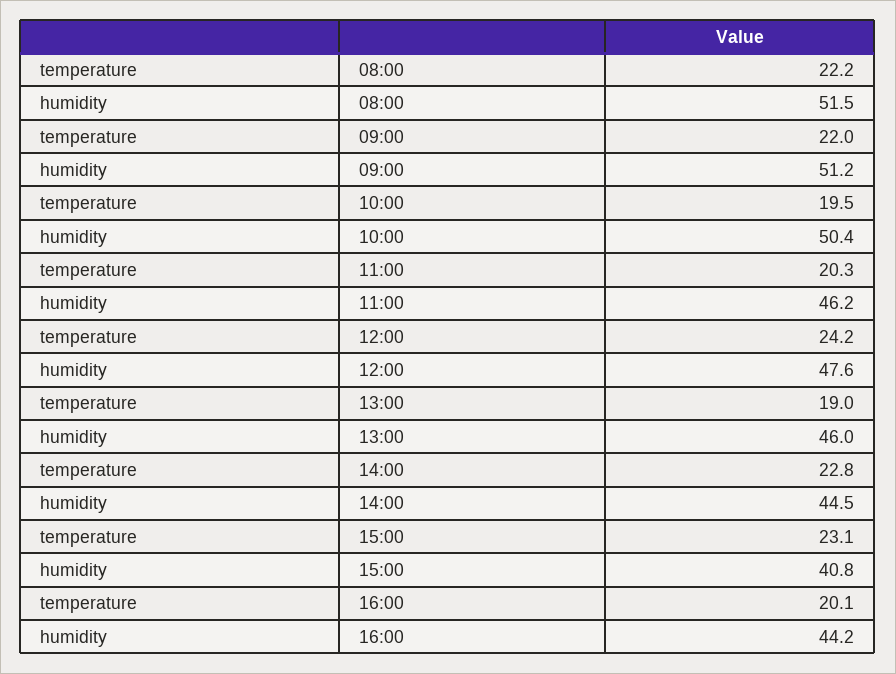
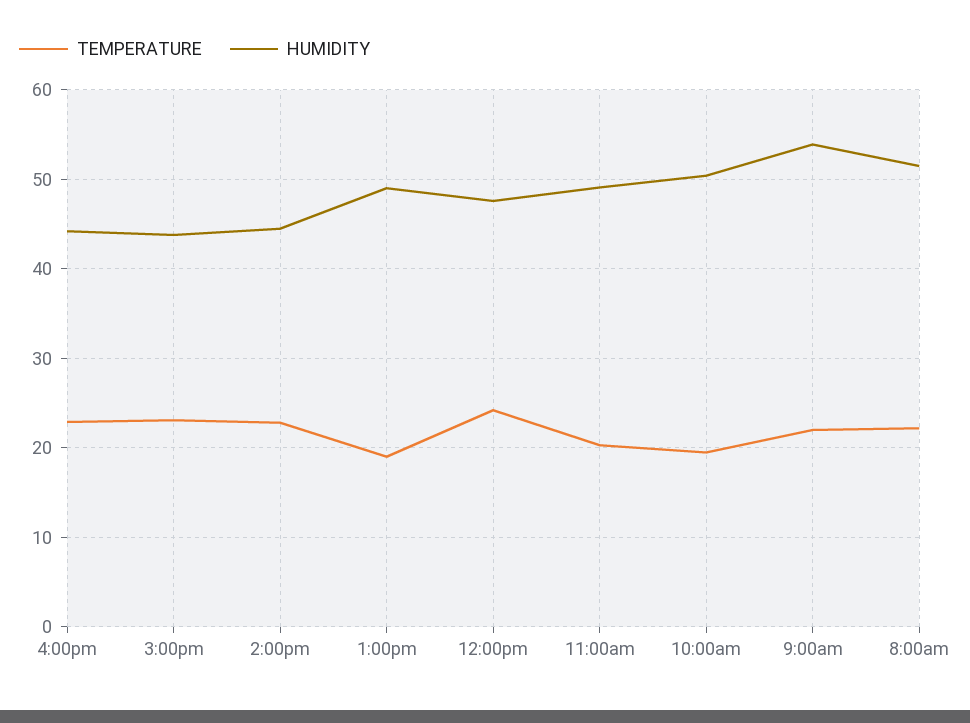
  {
    "temperature": {
      "08:00": 22.2,
      "09:00": 22,
      "10:00": 19.5,
      "11:00": 20.3,
      "12:00": 24.2,
      "13:00": 19,
      "14:00": 22.8,
      "15:00": 23.1,
-     "16:00": 20.1
+     "16:00": 23
    },
    "humidity": {
      "08:00": 51.5,
-     "09:00": 51.2,
+     "09:00": 54,
      "10:00": 50.4,
-     "11:00": 46.2,
+     "11:00": 49,
      "12:00": 47.6,
-     "13:00": 46,
+     "13:00": 49,
      "14:00": 44.5,
-     "15:00": 40.8,
+     "15:00": 44,
      "16:00": 44.2
    }
  }

